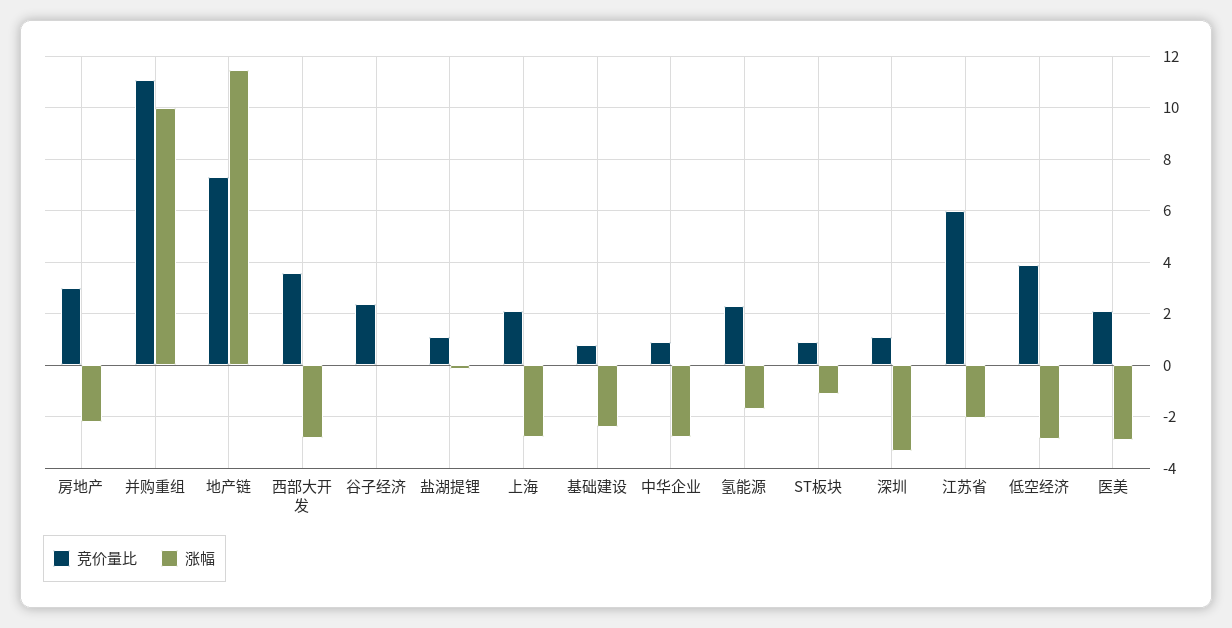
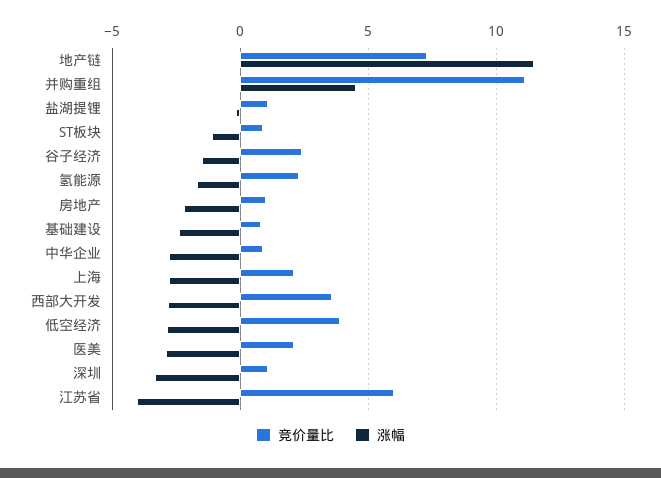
  {
    "竞价量比": {
-     "房地产": 3,
+     "房地产": 1,
      "并购重组": 11,
      "地产链": 7.25,
      "西部大开发": 3.5,
      "谷子经济": 2.5,
      "盐湖提锂": 1,
      "上海": 2,
      "基础建设": 0.75,
      "中华企业": 1,
      "氢能源": 2.25,
      "ST板块": 1,
      "深圳": 1,
      "江苏省": 6,
      "低空经济": 4,
      "医美": 2
    },
    "涨幅": {
      "房地产": -2.25,
-     "并购重组": 10,
+     "并购重组": 4.5,
      "地产链": 11.5,
      "西部大开发": -2.75,
-     "谷子经济": 0,
+     "谷子经济": -1.5,
      "盐湖提锂": -0.25,
      "上海": -2.75,
      "基础建设": -2.5,
      "中华企业": -2.75,
      "氢能源": -1.75,
      "ST板块": -1,
      "深圳": -3.25,
-     "江苏省": -2,
+     "江苏省": -4,
      "低空经济": -2.75,
      "医美": -3
    }
  }

